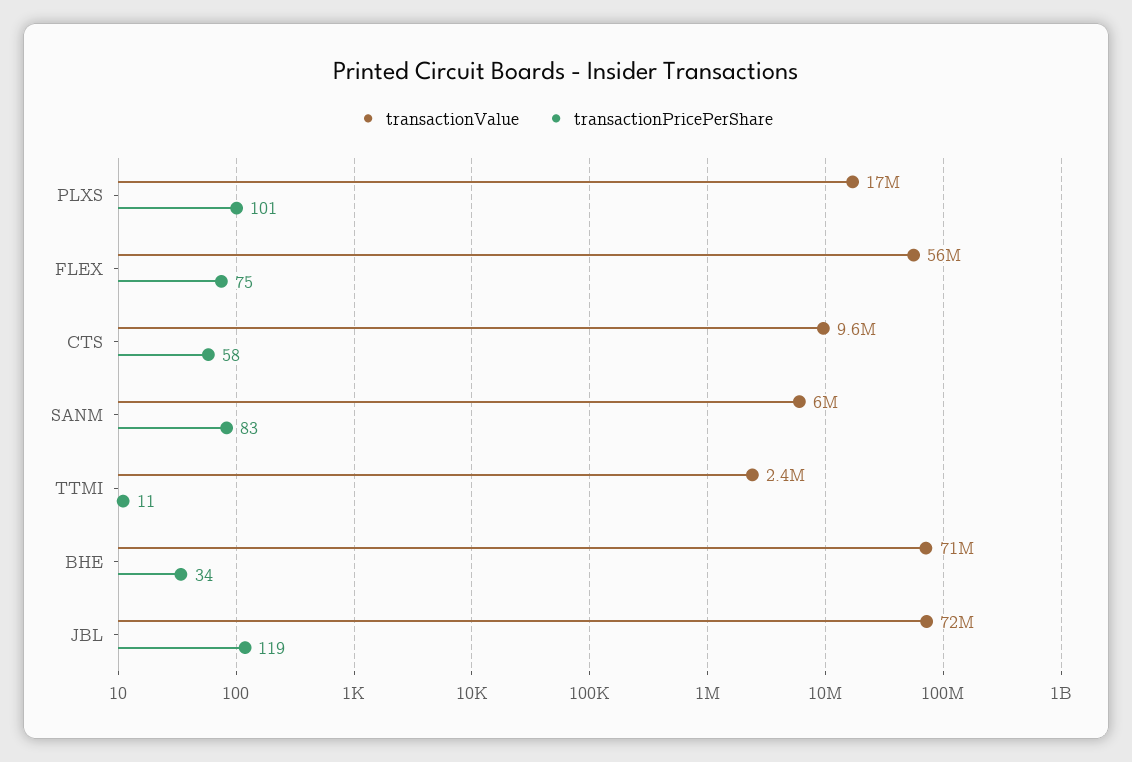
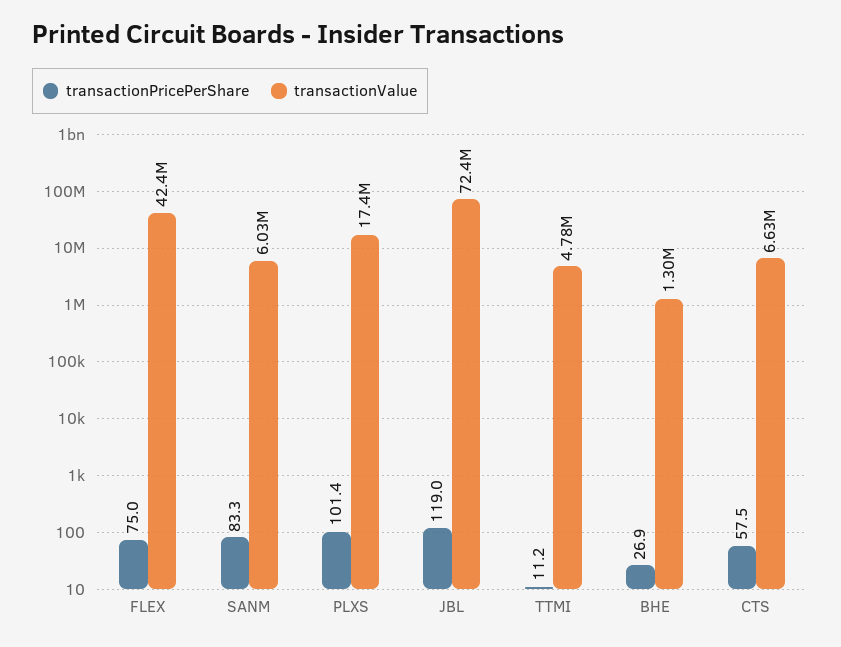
  {
    "transactionValue": {
      "PLXS": 17400000,
-     "FLEX": 56000000,
+     "FLEX": 42400000,
-     "CTS": 9600000,
+     "CTS": 6630000,
      "SANM": 6030000,
-     "TTMI": 2400000,
+     "TTMI": 4780000,
-     "BHE": 71000000,
+     "BHE": 1300000,
      "JBL": 72400000
    },
    "transactionPricePerShare": {
      "PLXS": 101.4,
      "FLEX": 75,
      "CTS": 57.5,
      "SANM": 83.3,
      "TTMI": 11.2,
-     "BHE": 34,
+     "BHE": 26.9,
      "JBL": 119
    }
  }

